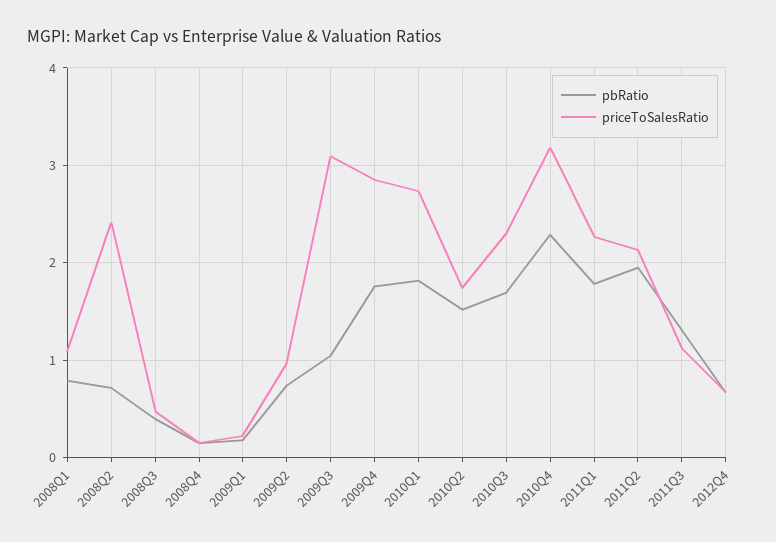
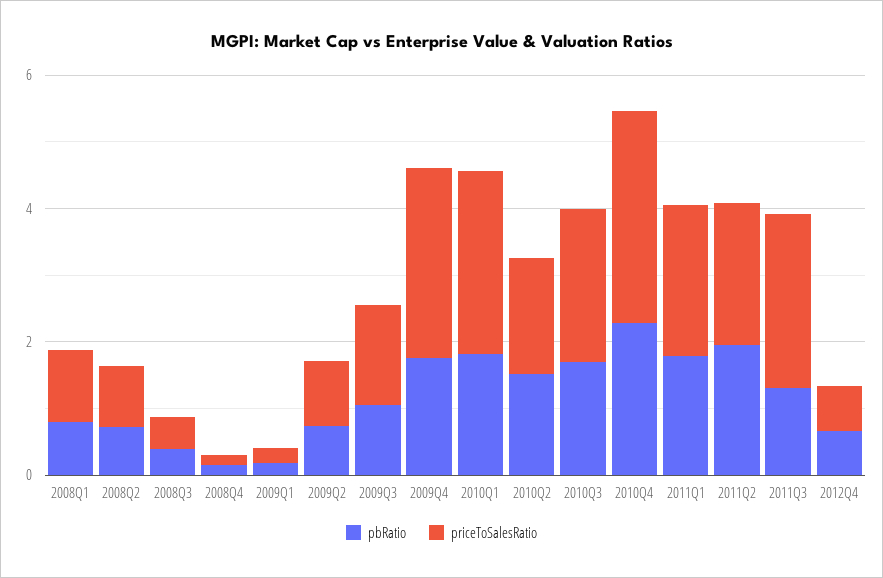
  {
    "pbRatio": {
      "2008Q1": 0.8,
      "2008Q2": 0.7,
      "2008Q3": 0.4,
      "2008Q4": 0.2,
      "2009Q1": 0.2,
      "2009Q2": 0.7,
      "2009Q3": 1,
      "2009Q4": 1.8,
      "2010Q1": 1.8,
      "2010Q2": 1.5,
      "2010Q3": 1.7,
      "2010Q4": 2.3,
      "2011Q1": 1.8,
      "2011Q2": 2,
      "2011Q3": 1.3,
      "2012Q4": 0.7
    },
    "priceToSalesRatio": {
      "2008Q1": 1.1,
-     "2008Q2": 2.4,
+     "2008Q2": 1,
      "2008Q3": 0.5,
      "2008Q4": 0.2,
      "2009Q1": 0.2,
      "2009Q2": 1,
-     "2009Q3": 3.1,
+     "2009Q3": 1.5,
      "2009Q4": 2.9,
      "2010Q1": 2.7,
      "2010Q2": 1.7,
      "2010Q3": 2.3,
      "2010Q4": 3.2,
      "2011Q1": 2.3,
      "2011Q2": 2.1,
-     "2011Q3": 1.1,
+     "2011Q3": 2.5,
      "2012Q4": 0.7
    }
  }

